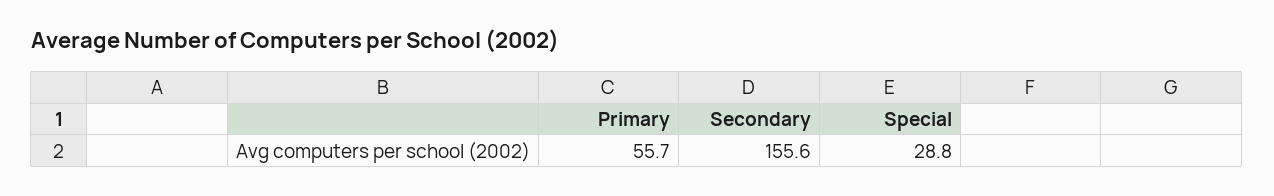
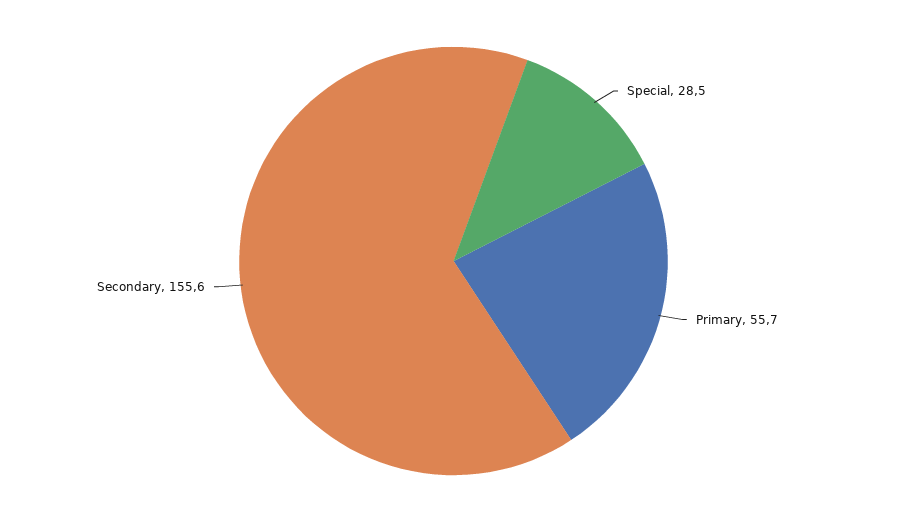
  {
    "Primary": 55.7,
    "Secondary": 155.6,
-   "Special": 28.8
+   "Special": 28.5
  }

